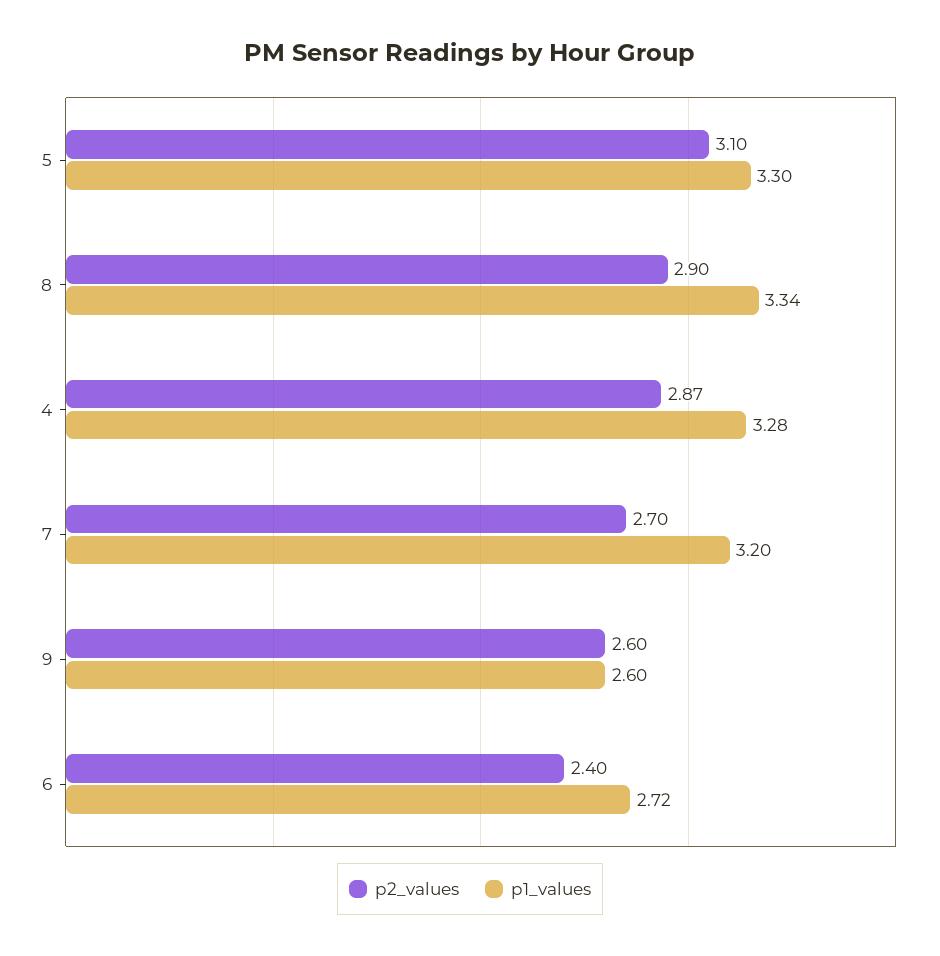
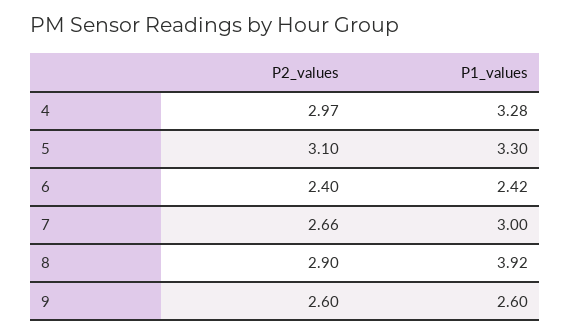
  {
    "p2_values": {
      "5": 3.1,
      "8": 2.9,
-     "4": 2.87,
+     "4": 2.97,
-     "7": 2.7,
+     "7": 2.66,
      "9": 2.6,
      "6": 2.4
    },
    "p1_values": {
      "5": 3.3,
-     "8": 3.34,
+     "8": 3.92,
      "4": 3.28,
-     "7": 3.2,
+     "7": 3,
      "9": 2.6,
-     "6": 2.72
+     "6": 2.42
    }
  }

